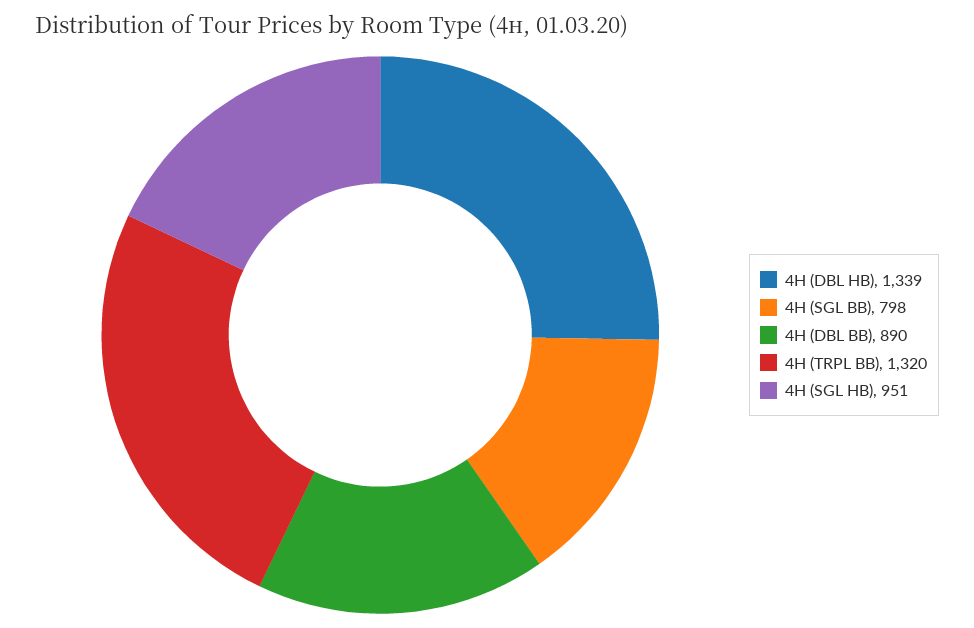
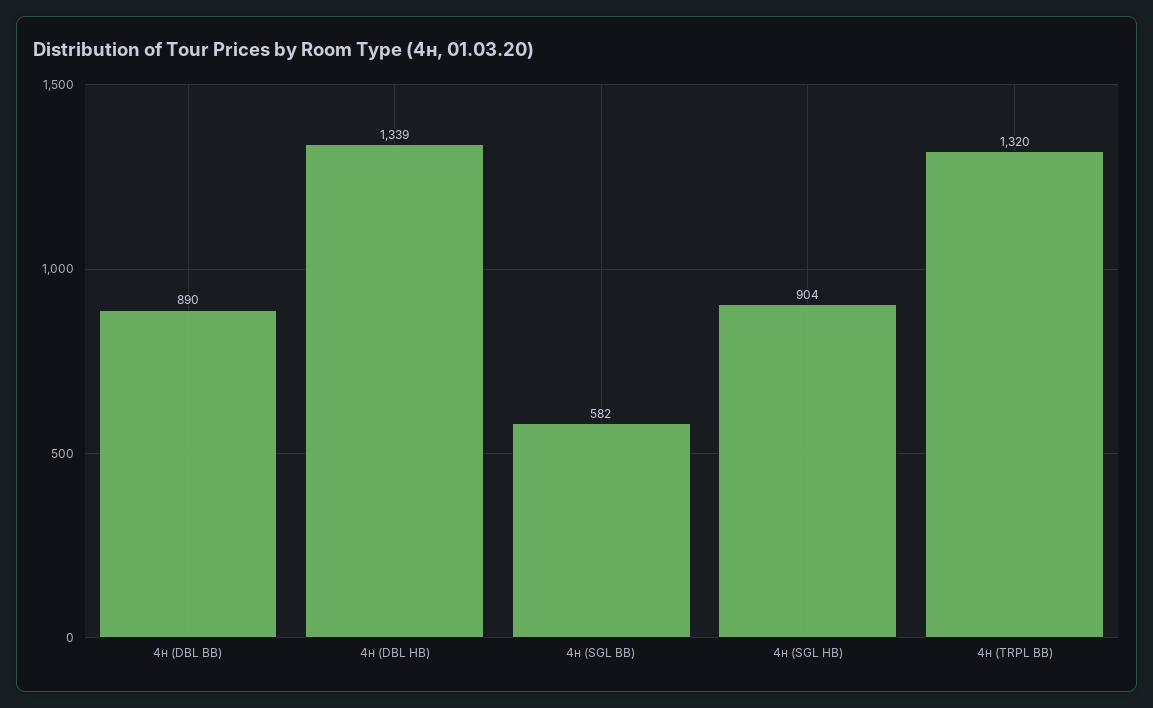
  {
    "4Н (DBL HB)": 1339,
-   "4Н (SGL BB)": 798,
+   "4Н (SGL BB)": 582,
    "4Н (DBL BB)": 890,
    "4Н (TRPL BB)": 1320,
-   "4Н (SGL HB)": 951
+   "4Н (SGL HB)": 904
  }

